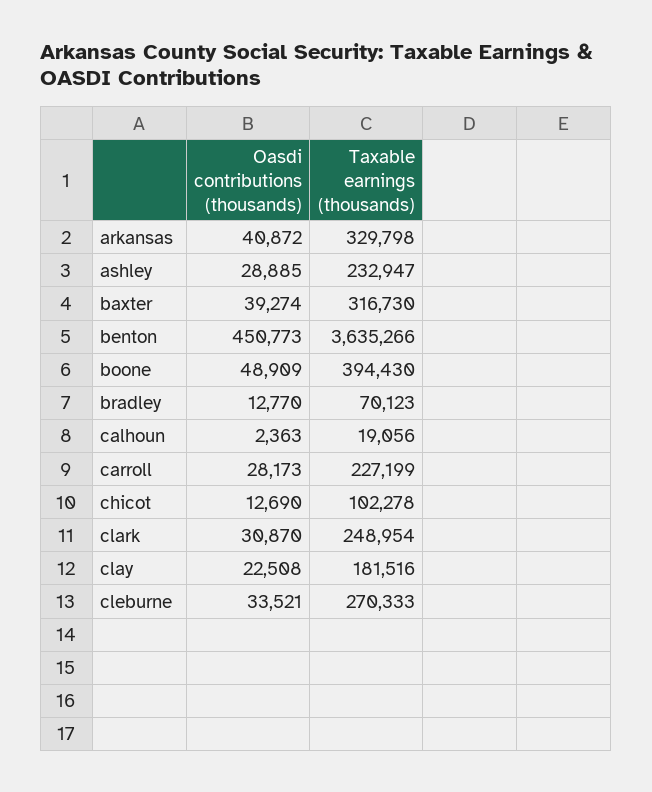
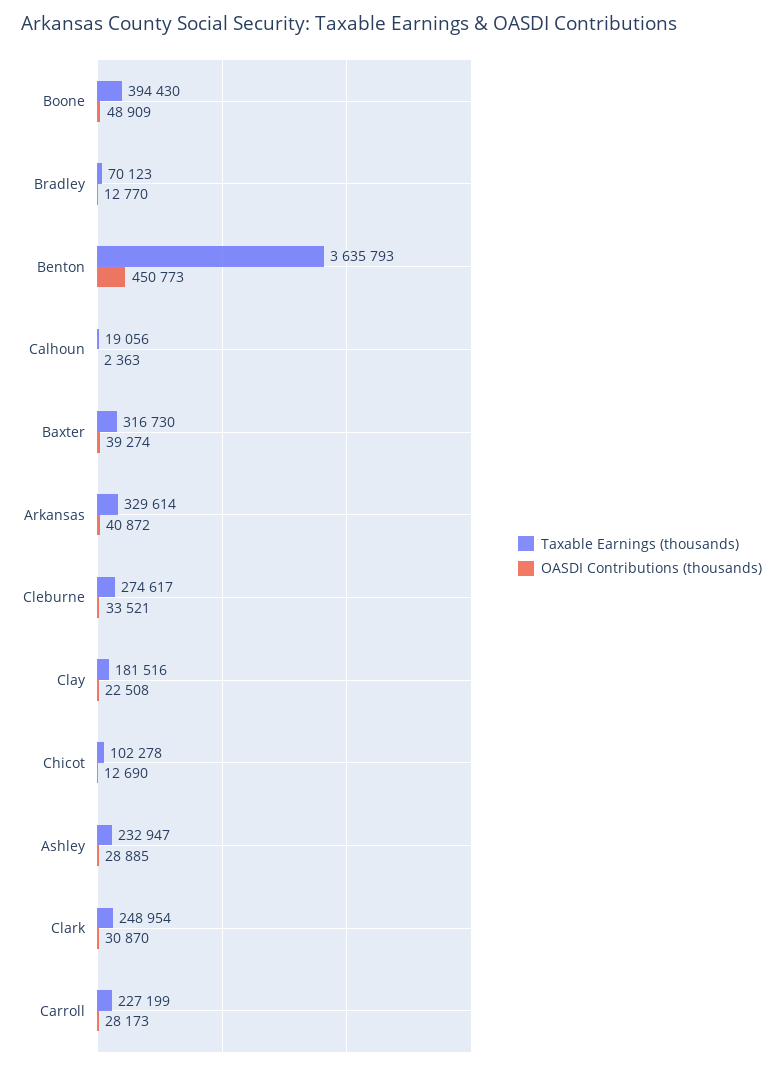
  {
    "Oasdi contributions (thousands)": {
      "arkansas": 40872,
      "ashley": 28885,
      "baxter": 39274,
      "benton": 450773,
      "boone": 48909,
      "bradley": 12770,
      "calhoun": 2363,
      "carroll": 28173,
      "chicot": 12690,
      "clark": 30870,
      "clay": 22508,
      "cleburne": 33521
    },
    "Taxable earnings (thousands)": {
-     "arkansas": 329798,
+     "arkansas": 329614,
      "ashley": 232947,
      "baxter": 316730,
-     "benton": 3635266,
+     "benton": 3635793,
      "boone": 394430,
      "bradley": 70123,
      "calhoun": 19056,
      "carroll": 227199,
      "chicot": 102278,
      "clark": 248954,
      "clay": 181516,
-     "cleburne": 270333
+     "cleburne": 274617
    }
  }

